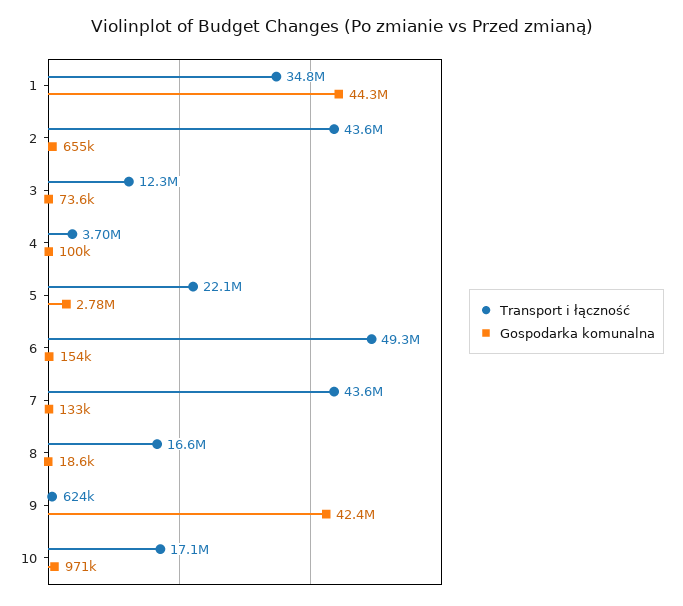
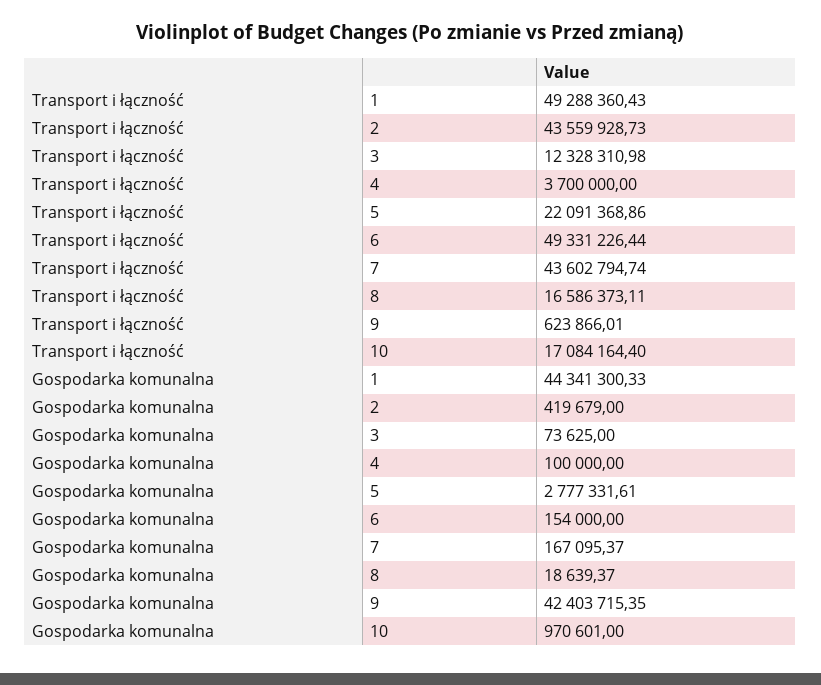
  {
    "Transport i łączność": {
-     "1": 34800000,
+     "1": 49288360.43,
      "2": 43559928.73,
      "3": 12328310.98,
      "4": 3700000,
      "5": 22091368.86,
      "6": 49331226.44,
      "7": 43602794.74,
      "8": 16586373.11,
      "9": 623866.01,
      "10": 17084164.4
    },
    "Gospodarka komunalna": {
      "1": 44341300.33,
-     "2": 655000,
+     "2": 419679,
      "3": 73625,
      "4": 100000,
      "5": 2777331.61,
      "6": 154000,
-     "7": 133000,
+     "7": 167095.37,
      "8": 18639.37,
      "9": 42403715.35,
      "10": 970601
    }
  }

